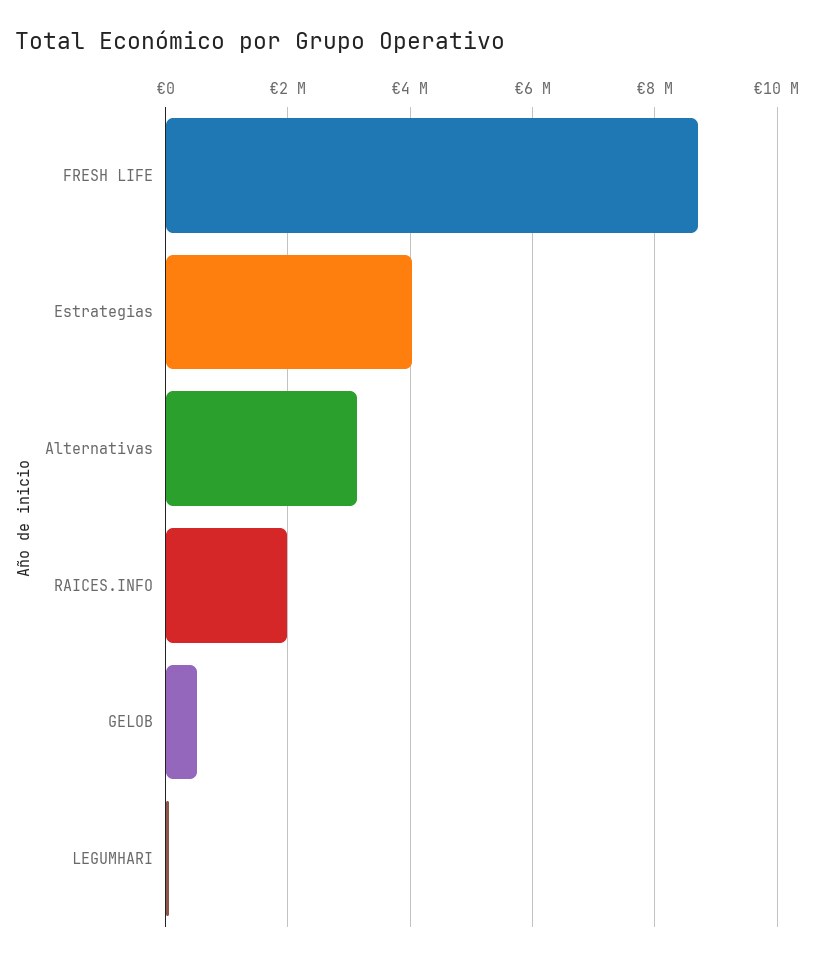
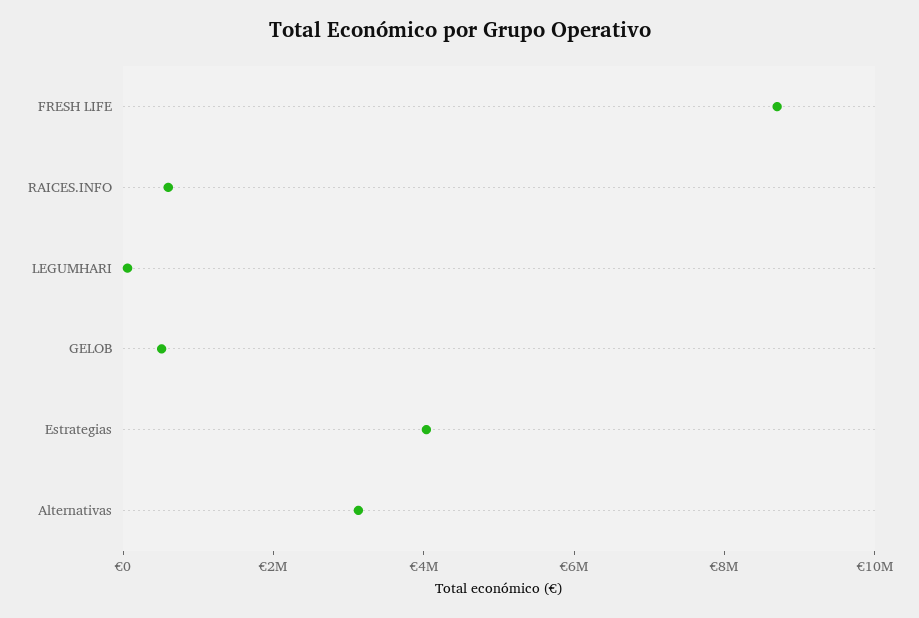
  {
    "FRESH LIFE": 8800000,
    "Estrategias": 4000000,
    "Alternativas": 3200000,
-   "RAICES.INFO": 2000000,
+   "RAICES.INFO": 500000,
    "GELOB": 600000,
    "LEGUMHARI": 0
  }

